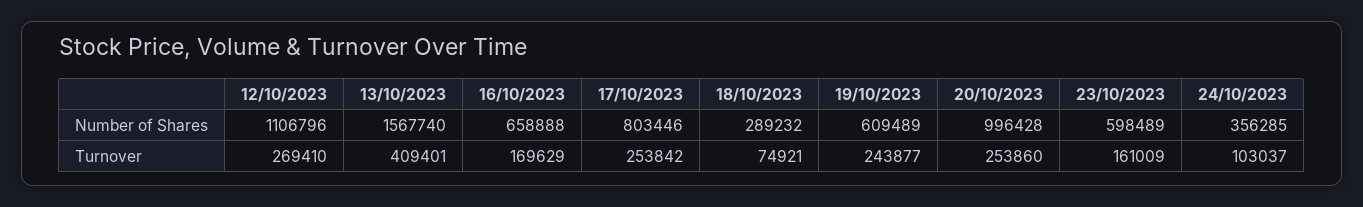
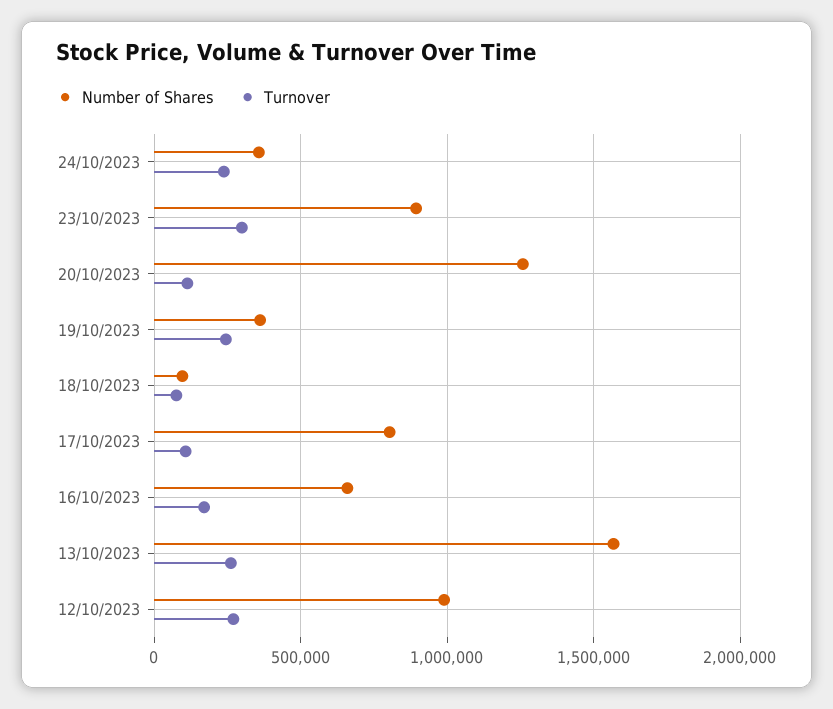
  {
    "Number of Shares": {
-     "12/10/2023": 1106796,
+     "12/10/2023": 1000000,
      "13/10/2023": 1567740,
      "16/10/2023": 658888,
      "17/10/2023": 803446,
-     "18/10/2023": 289232,
+     "18/10/2023": 100000,
-     "19/10/2023": 609489,
+     "19/10/2023": 350000,
-     "20/10/2023": 996428,
+     "20/10/2023": 1250000,
-     "23/10/2023": 598489,
+     "23/10/2023": 900000,
      "24/10/2023": 356285
    },
    "Turnover": {
      "12/10/2023": 269410,
-     "13/10/2023": 409401,
+     "13/10/2023": 250000,
      "16/10/2023": 169629,
-     "17/10/2023": 253842,
+     "17/10/2023": 100000,
      "18/10/2023": 74921,
      "19/10/2023": 243877,
-     "20/10/2023": 253860,
+     "20/10/2023": 100000,
-     "23/10/2023": 161009,
+     "23/10/2023": 300000,
-     "24/10/2023": 103037
+     "24/10/2023": 250000
    }
  }

